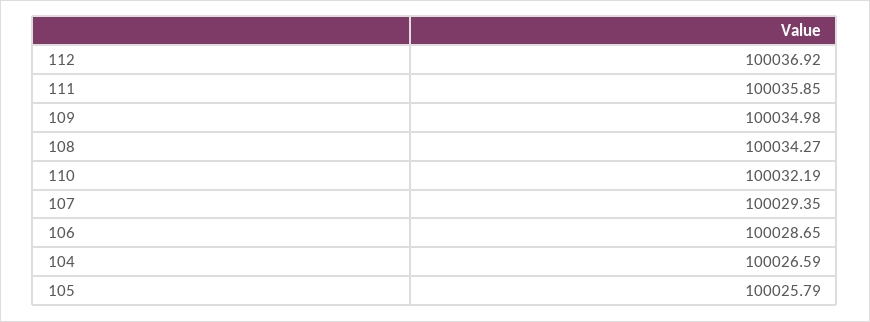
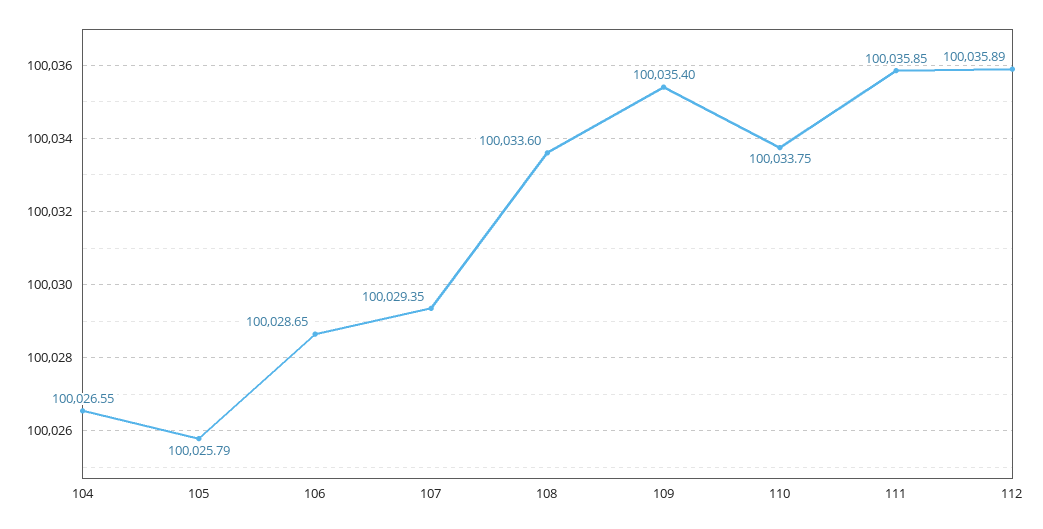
  {
-   "112": 100036.92,
+   "112": 100035.89,
    "111": 100035.85,
-   "109": 100034.98,
+   "109": 100035.4,
-   "108": 100034.27,
+   "108": 100033.6,
-   "110": 100032.19,
+   "110": 100033.75,
    "107": 100029.35,
    "106": 100028.65,
-   "104": 100026.59,
+   "104": 100026.55,
    "105": 100025.79
  }

